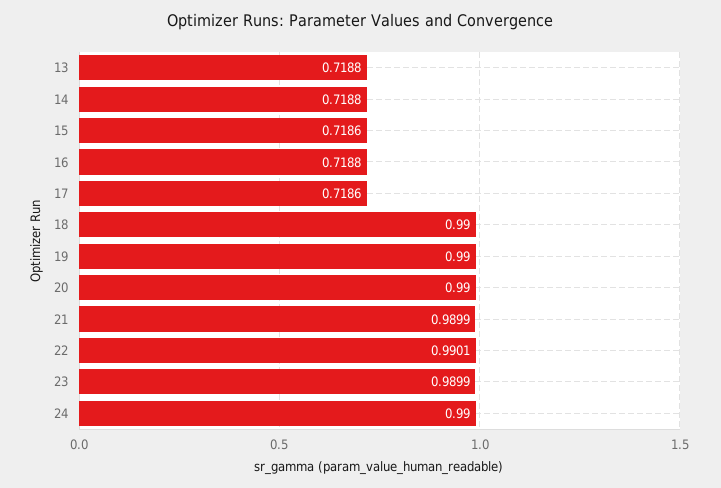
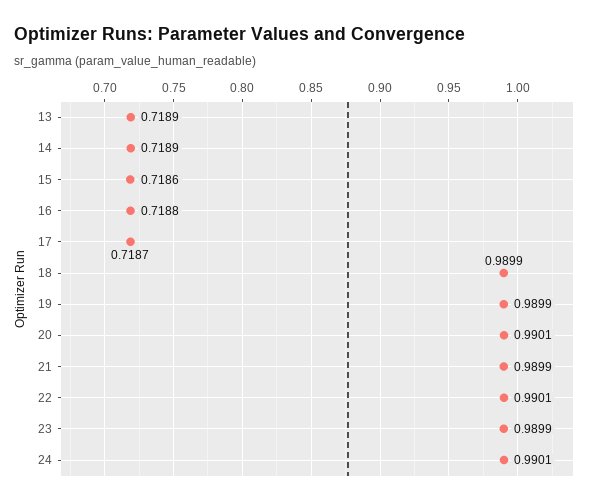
  {
-   "13": 0.7188,
+   "13": 0.7189,
-   "14": 0.7188,
+   "14": 0.7189,
    "15": 0.7186,
    "16": 0.7188,
-   "17": 0.7186,
+   "17": 0.7187,
-   "18": 0.99,
+   "18": 0.9899,
-   "19": 0.99,
+   "19": 0.9899,
-   "20": 0.99,
+   "20": 0.9901,
    "21": 0.9899,
    "22": 0.9901,
    "23": 0.9899,
-   "24": 0.99
+   "24": 0.9901
  }

